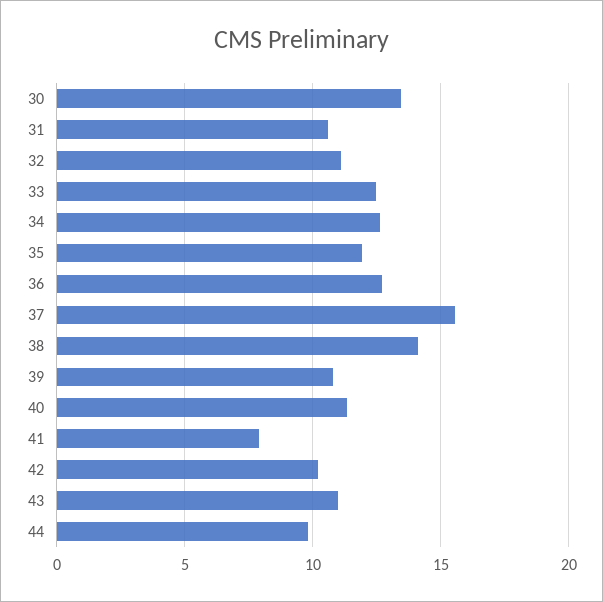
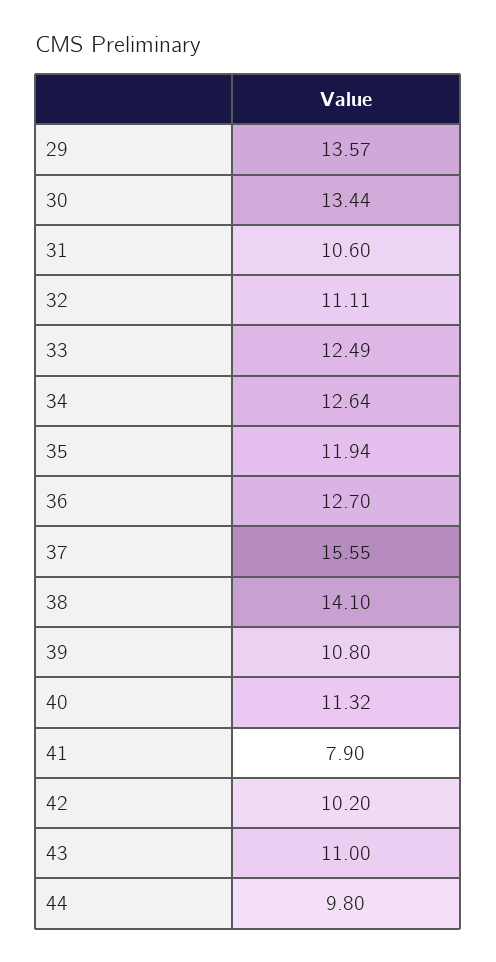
  {
    "30": 13.44,
    "31": 10.6,
    "32": 11.11,
    "33": 12.49,
    "34": 12.64,
    "35": 11.94,
    "36": 12.7,
    "37": 15.55,
    "38": 14.1,
    "39": 10.8,
    "40": 11.32,
    "41": 7.9,
    "42": 10.2,
    "43": 11,
-   "44": 9.8
+   "44": 9.8,
+   "29": 13.57
  }

